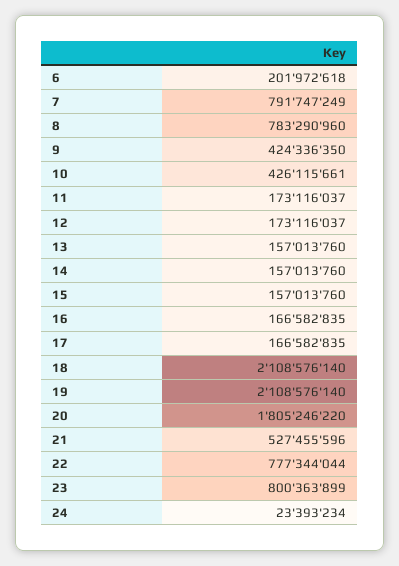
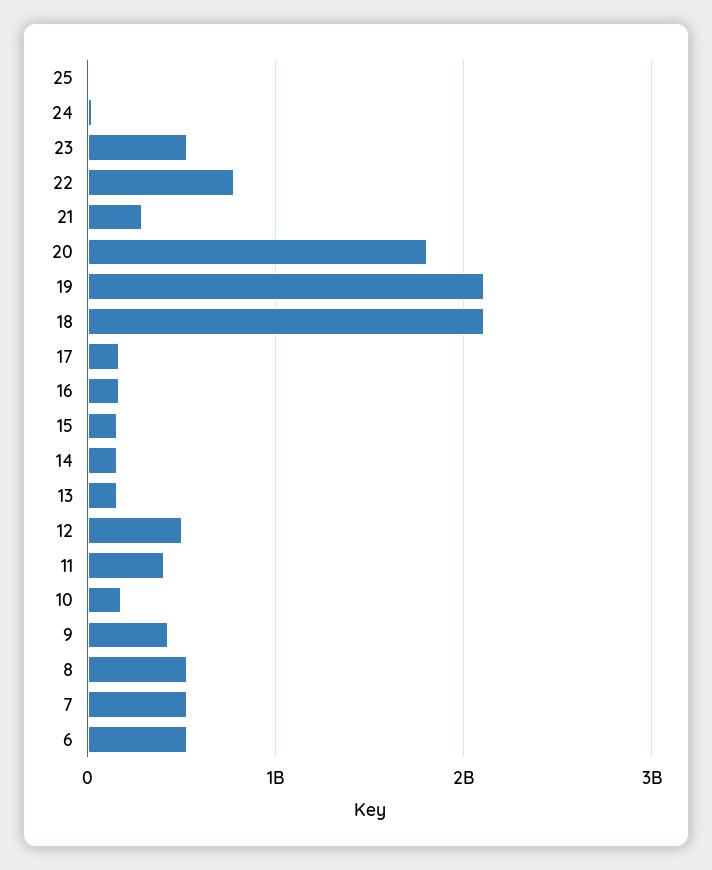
  {
-   "6": 201972618,
+   "6": 500000000,
-   "7": 791747249,
+   "7": 500000000,
-   "8": 783290960,
+   "8": 500000000,
    "9": 424336350,
-   "10": 426115661,
+   "10": 200000000,
-   "11": 173116037,
+   "11": 400000000,
-   "12": 173116037,
+   "12": 500000000,
    "13": 157013760,
    "14": 157013760,
    "15": 157013760,
    "16": 166582835,
    "17": 166582835,
    "18": 2108576140,
    "19": 2108576140,
    "20": 1805246220,
-   "21": 527455596,
+   "21": 300000000,
    "22": 777344044,
-   "23": 800363899,
+   "23": 500000000,
-   "24": 23393234
+   "24": 23393234,
+   "25": 0
  }

